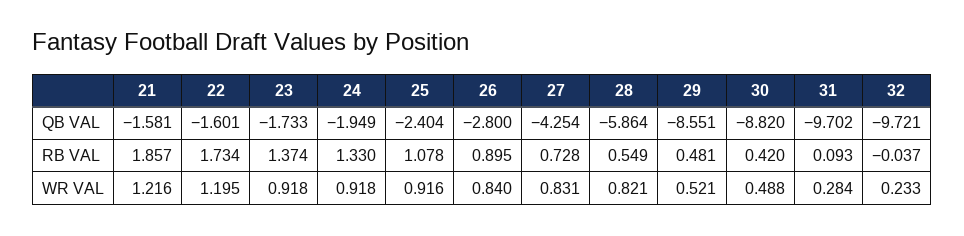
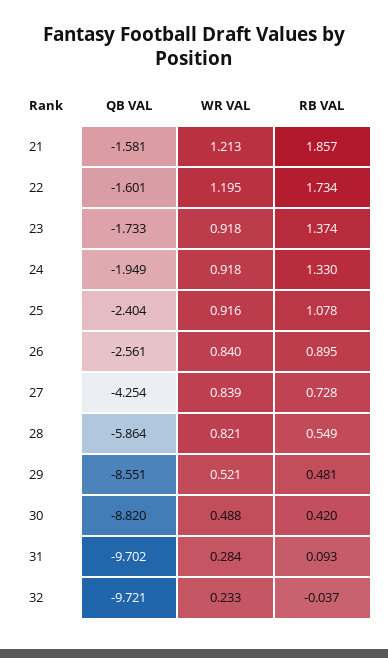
  {
    "21": {
      "QB VAL": -1.581,
      "RB VAL": 1.857,
-     "WR VAL": 1.216
+     "WR VAL": 1.213
    },
    "22": {
      "QB VAL": -1.601,
      "RB VAL": 1.734,
      "WR VAL": 1.195
    },
    "23": {
      "QB VAL": -1.733,
      "RB VAL": 1.374,
      "WR VAL": 0.918
    },
    "24": {
      "QB VAL": -1.949,
      "RB VAL": 1.33,
      "WR VAL": 0.918
    },
    "25": {
      "QB VAL": -2.404,
      "RB VAL": 1.078,
      "WR VAL": 0.916
    },
    "26": {
-     "QB VAL": -2.8,
+     "QB VAL": -2.561,
      "RB VAL": 0.895,
      "WR VAL": 0.84
    },
    "27": {
      "QB VAL": -4.254,
      "RB VAL": 0.728,
-     "WR VAL": 0.831
+     "WR VAL": 0.839
    },
    "28": {
      "QB VAL": -5.864,
      "RB VAL": 0.549,
      "WR VAL": 0.821
    },
    "29": {
      "QB VAL": -8.551,
      "RB VAL": 0.481,
      "WR VAL": 0.521
    },
    "30": {
      "QB VAL": -8.82,
      "RB VAL": 0.42,
      "WR VAL": 0.488
    },
    "31": {
      "QB VAL": -9.702,
      "RB VAL": 0.093,
      "WR VAL": 0.284
    },
    "32": {
      "QB VAL": -9.721,
      "RB VAL": -0.037,
      "WR VAL": 0.233
    }
  }

